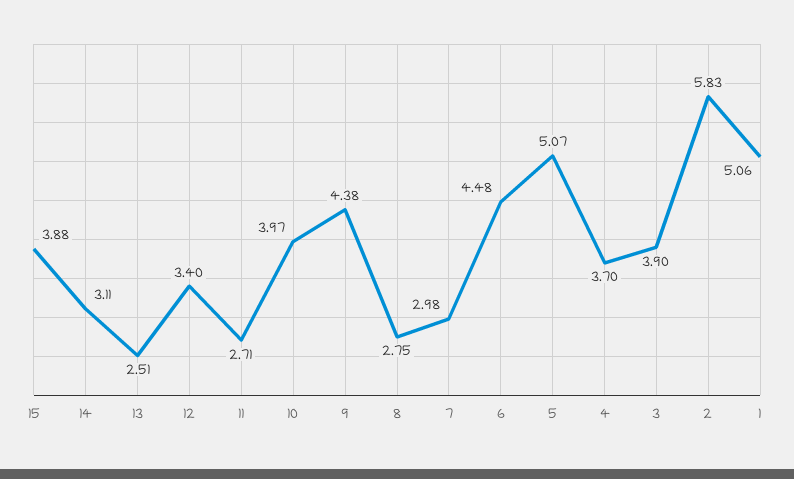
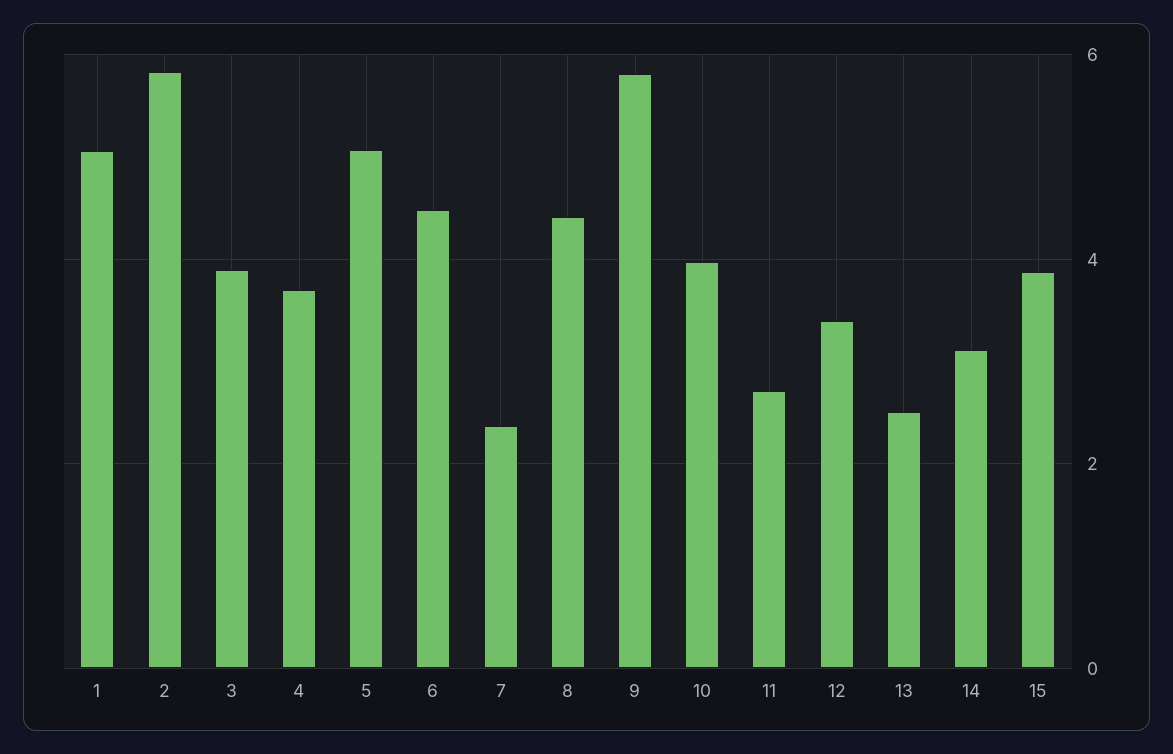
  {
    "15": 3.88,
    "14": 3.11,
    "13": 2.51,
    "12": 3.4,
    "11": 2.71,
    "10": 3.97,
-   "9": 4.38,
+   "9": 5.8,
-   "8": 2.75,
+   "8": 4.4,
-   "7": 2.98,
+   "7": 2.4,
    "6": 4.48,
    "5": 5.07,
    "4": 3.7,
    "3": 3.9,
    "2": 5.83,
    "1": 5.06
  }

